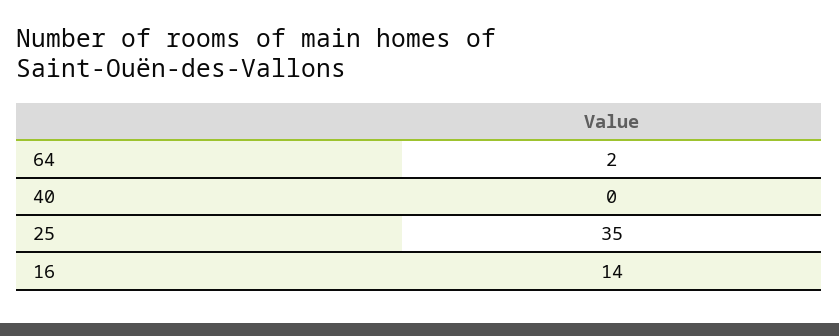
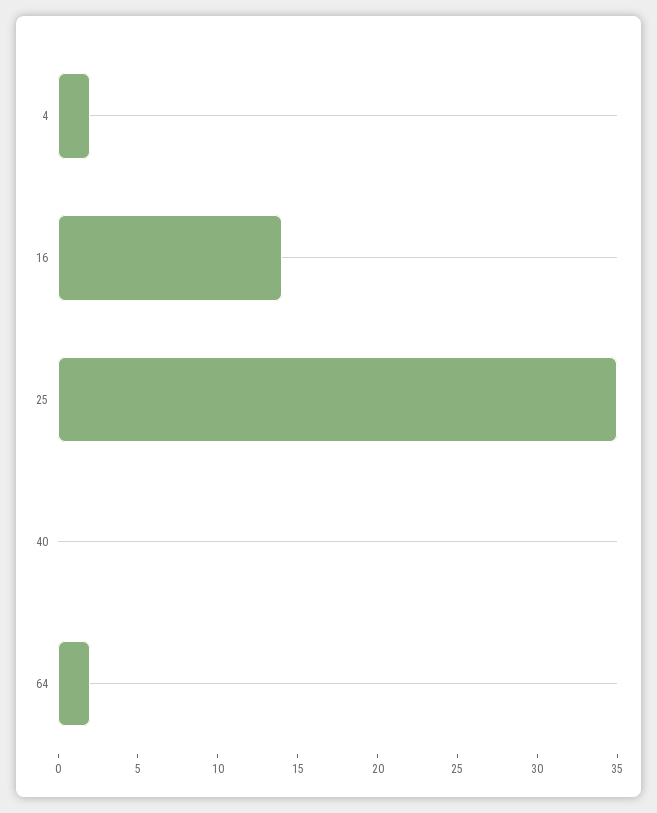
  {
    "64": 2,
    "40": 0,
    "25": 35,
-   "16": 14
+   "16": 14,
+   "4": 2
  }

